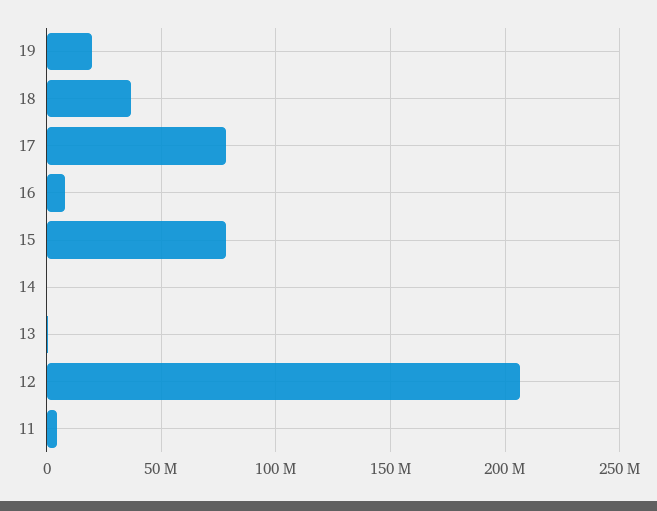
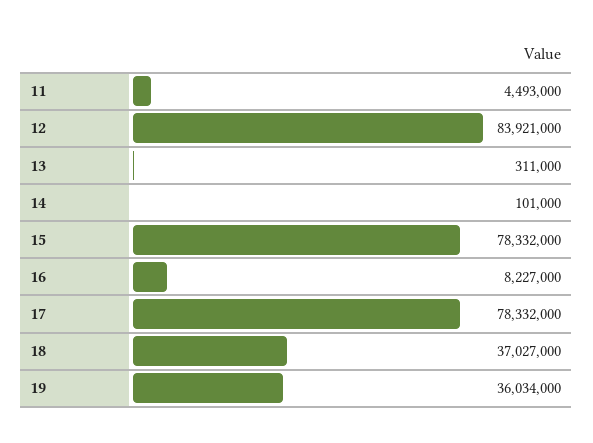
  {
-   "19": 20000000,
+   "19": 36034000,
    "18": 37027000,
    "17": 78332000,
    "16": 8227000,
    "15": 78332000,
    "14": 101000,
    "13": 311000,
-   "12": 205000000,
+   "12": 83921000,
    "11": 4493000
  }

